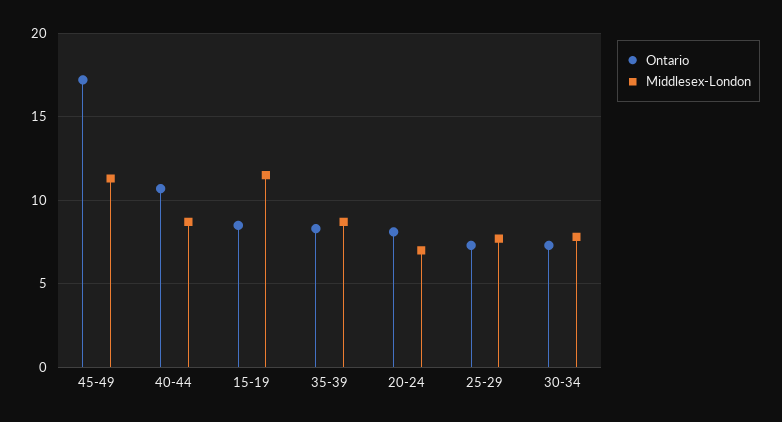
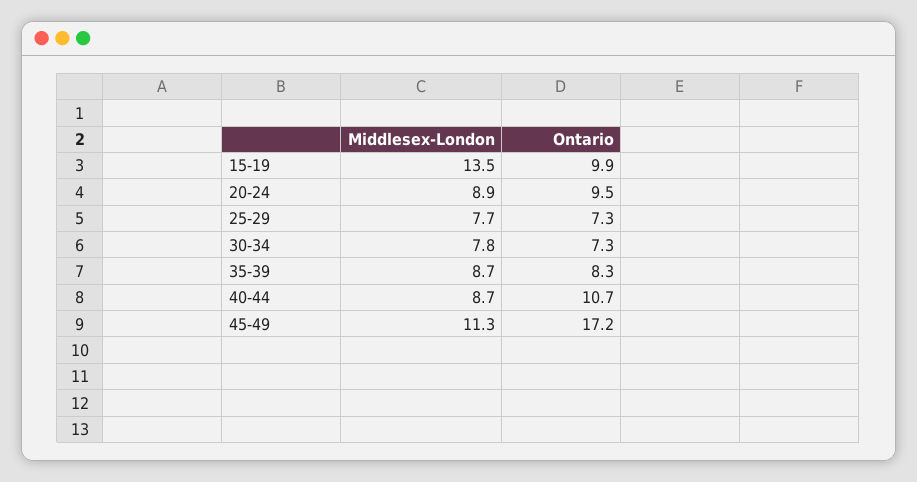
  {
    "Ontario": {
      "45-49": 17.2,
      "40-44": 10.7,
-     "15-19": 8.5,
+     "15-19": 9.9,
      "35-39": 8.3,
-     "20-24": 8,
+     "20-24": 9.5,
      "25-29": 7.3,
      "30-34": 7.3
    },
    "Middlesex-London": {
      "45-49": 11.3,
      "40-44": 8.7,
-     "15-19": 11.5,
+     "15-19": 13.5,
      "35-39": 8.7,
-     "20-24": 7,
+     "20-24": 8.9,
      "25-29": 7.7,
      "30-34": 7.8
    }
  }

